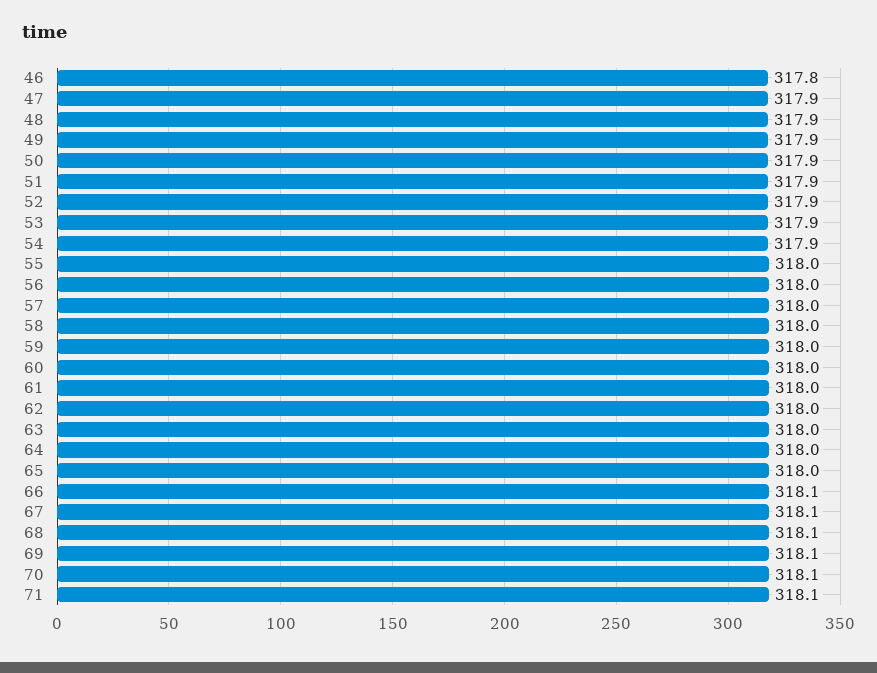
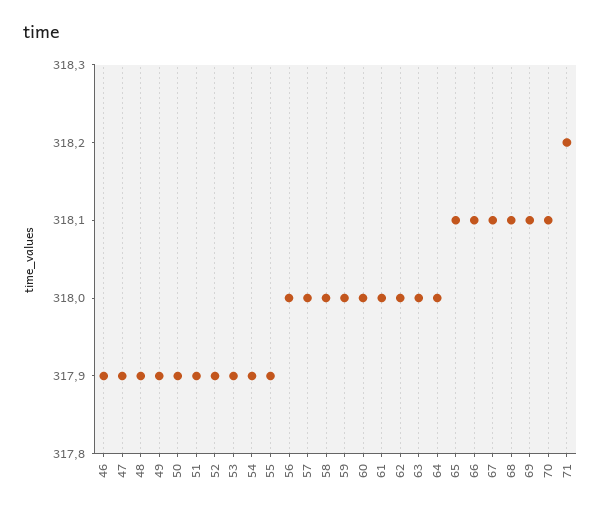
  {
-   "46": 317.8,
+   "46": 317.9,
    "47": 317.9,
    "48": 317.9,
    "49": 317.9,
    "50": 317.9,
    "51": 317.9,
    "52": 317.9,
    "53": 317.9,
    "54": 317.9,
-   "55": 318,
+   "55": 317.9,
    "56": 318,
    "57": 318,
    "58": 318,
    "59": 318,
    "60": 318,
    "61": 318,
    "62": 318,
    "63": 318,
    "64": 318,
-   "65": 318,
+   "65": 318.1,
    "66": 318.1,
    "67": 318.1,
    "68": 318.1,
    "69": 318.1,
    "70": 318.1,
-   "71": 318.1
+   "71": 318.2
  }

